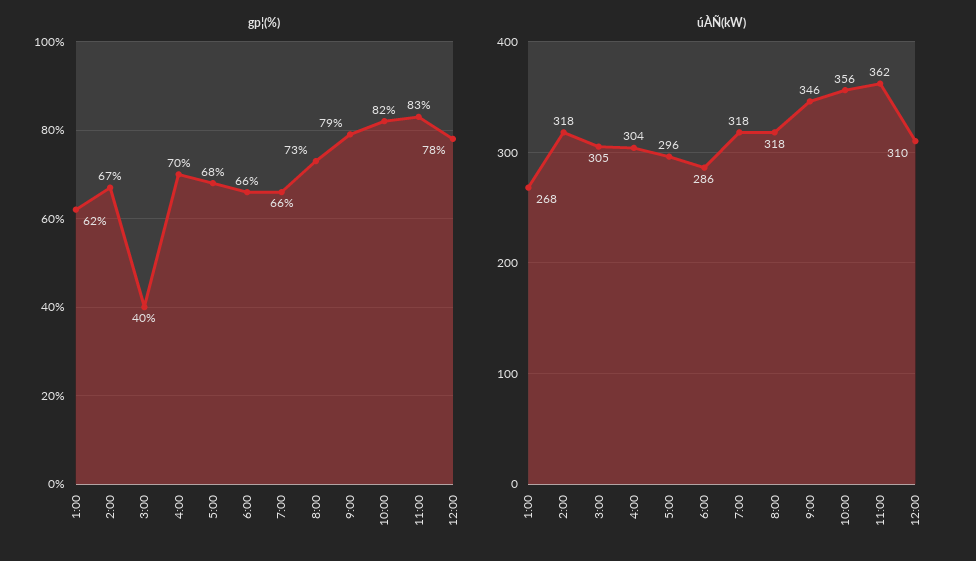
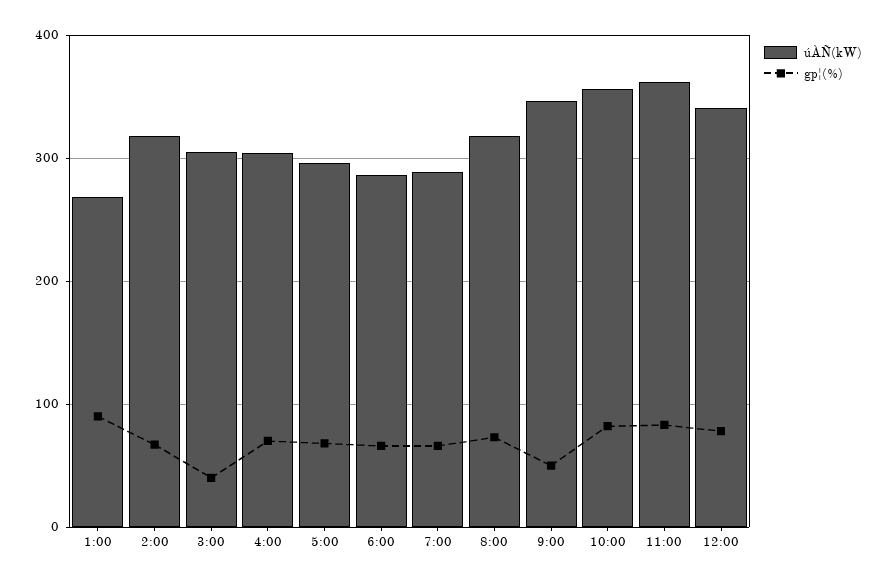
  {
    "gp¦(%)": {
-     "1:00": 62,
+     "1:00": 90,
      "2:00": 67,
      "3:00": 40,
      "4:00": 70,
      "5:00": 68,
      "6:00": 66,
      "7:00": 66,
      "8:00": 73,
-     "9:00": 79,
+     "9:00": 50,
      "10:00": 82,
      "11:00": 83,
      "12:00": 78
    },
    "úÀÑ(kW)": {
      "1:00": 268,
      "2:00": 318,
      "3:00": 305,
      "4:00": 304,
      "5:00": 296,
      "6:00": 286,
-     "7:00": 318,
+     "7:00": 290,
      "8:00": 318,
      "9:00": 346,
      "10:00": 356,
      "11:00": 362,
-     "12:00": 310
+     "12:00": 340
    }
  }

